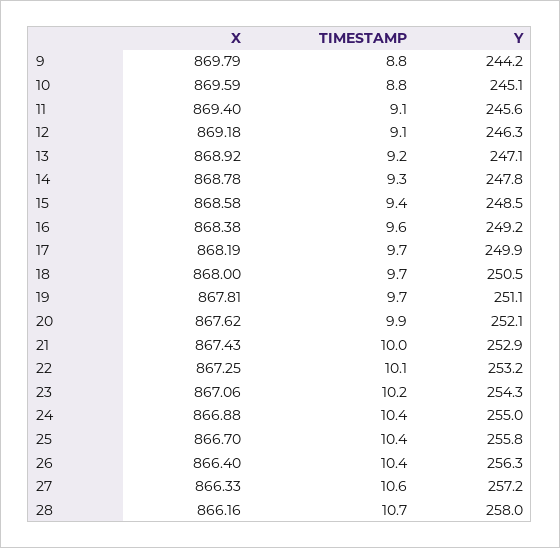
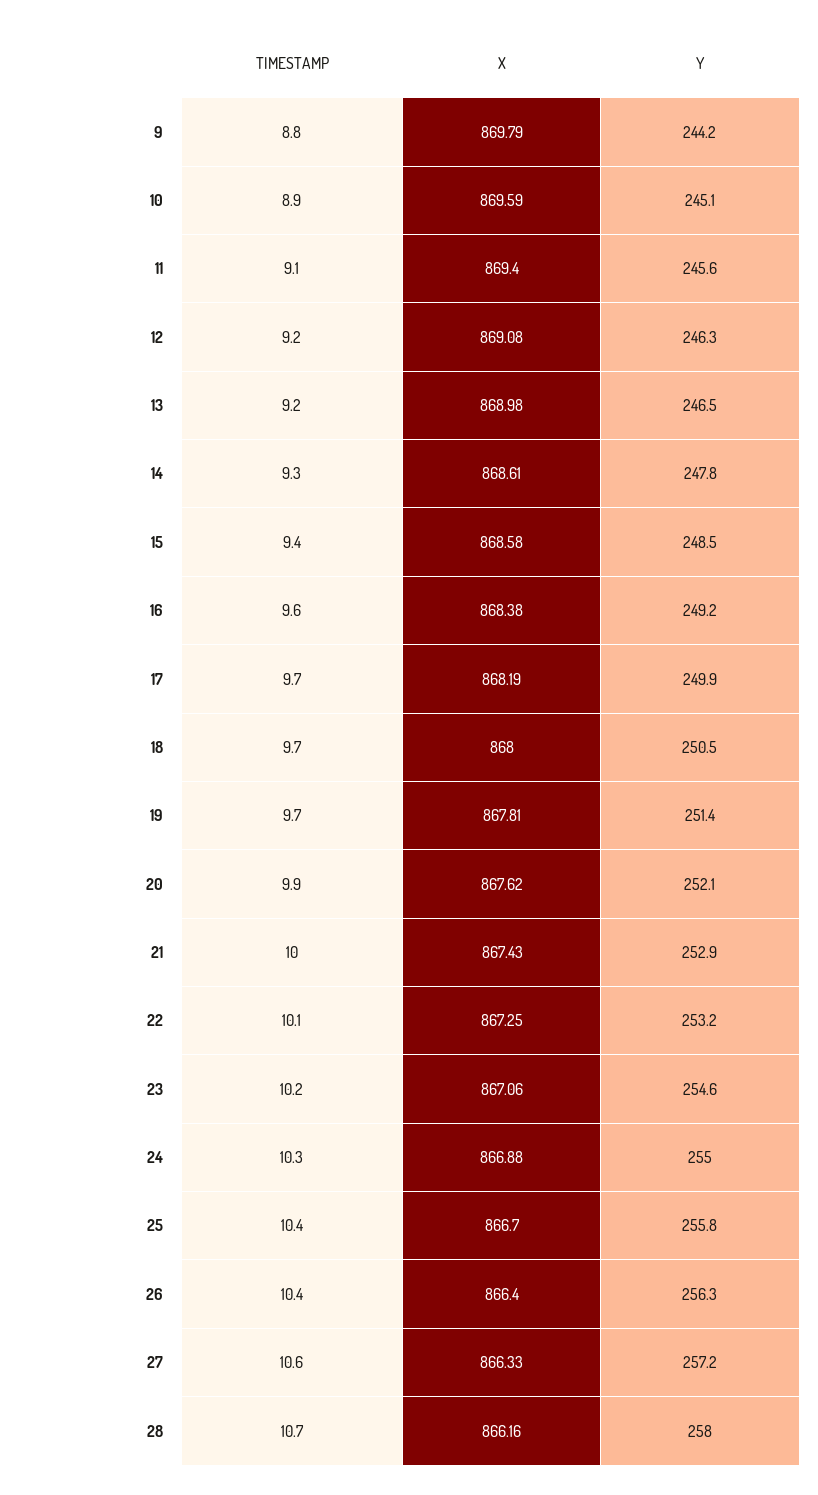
  {
    "X": {
      "9": 869.79,
      "10": 869.59,
      "11": 869.4,
-     "12": 869.18,
+     "12": 869.08,
-     "13": 868.92,
+     "13": 868.98,
-     "14": 868.78,
+     "14": 868.61,
      "15": 868.58,
      "16": 868.38,
      "17": 868.19,
      "18": 868,
      "19": 867.81,
      "20": 867.62,
      "21": 867.43,
      "22": 867.25,
      "23": 867.06,
      "24": 866.88,
      "25": 866.7,
      "26": 866.4,
      "27": 866.33,
      "28": 866.16
    },
    "TIMESTAMP": {
      "9": 8.8,
-     "10": 8.8,
+     "10": 8.9,
      "11": 9.1,
-     "12": 9.1,
+     "12": 9.2,
      "13": 9.2,
      "14": 9.3,
      "15": 9.4,
      "16": 9.6,
      "17": 9.7,
      "18": 9.7,
      "19": 9.7,
      "20": 9.9,
      "21": 10,
      "22": 10.1,
      "23": 10.2,
-     "24": 10.4,
+     "24": 10.3,
      "25": 10.4,
      "26": 10.4,
      "27": 10.6,
      "28": 10.7
    },
    "Y": {
      "9": 244.2,
      "10": 245.1,
      "11": 245.6,
      "12": 246.3,
-     "13": 247.1,
+     "13": 246.5,
      "14": 247.8,
      "15": 248.5,
      "16": 249.2,
      "17": 249.9,
      "18": 250.5,
-     "19": 251.1,
+     "19": 251.4,
      "20": 252.1,
      "21": 252.9,
      "22": 253.2,
-     "23": 254.3,
+     "23": 254.6,
      "24": 255,
      "25": 255.8,
      "26": 256.3,
      "27": 257.2,
      "28": 258
    }
  }

